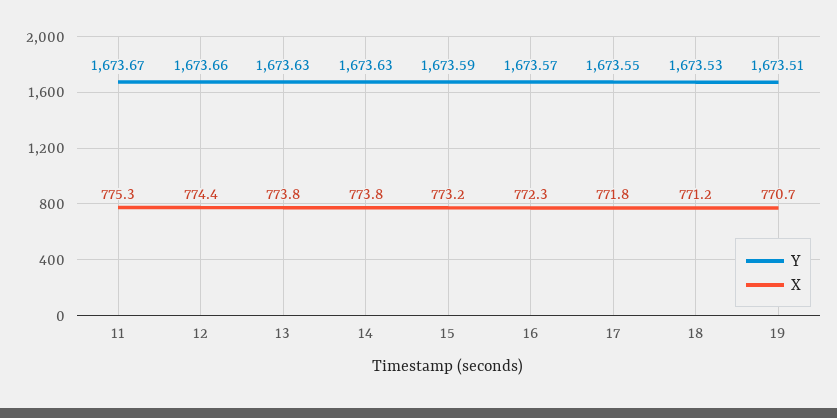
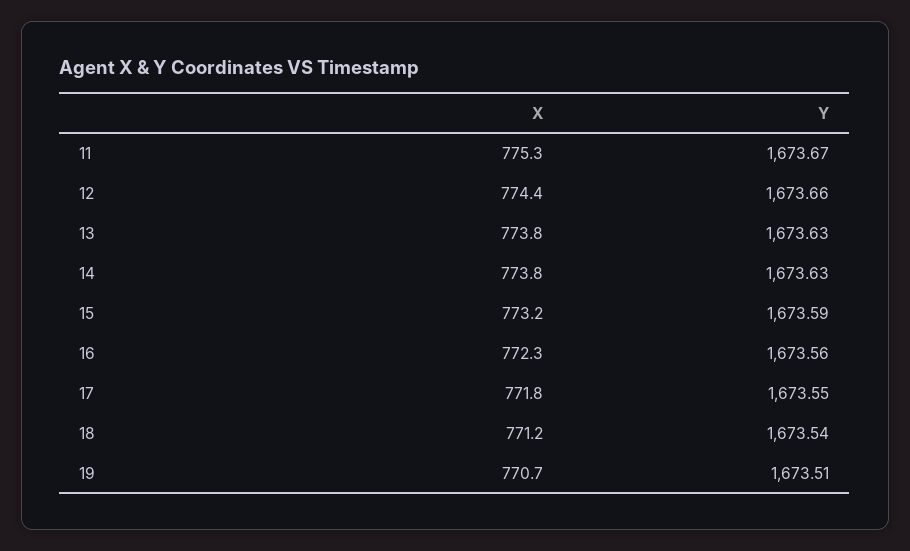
  {
    "Y": {
      "11": 1673.67,
      "12": 1673.66,
      "13": 1673.63,
      "14": 1673.63,
      "15": 1673.59,
-     "16": 1673.57,
+     "16": 1673.56,
      "17": 1673.55,
-     "18": 1673.53,
+     "18": 1673.54,
      "19": 1673.51
    },
    "X": {
      "11": 775.3,
      "12": 774.4,
      "13": 773.8,
      "14": 773.8,
      "15": 773.2,
      "16": 772.3,
      "17": 771.8,
      "18": 771.2,
      "19": 770.7
    }
  }

